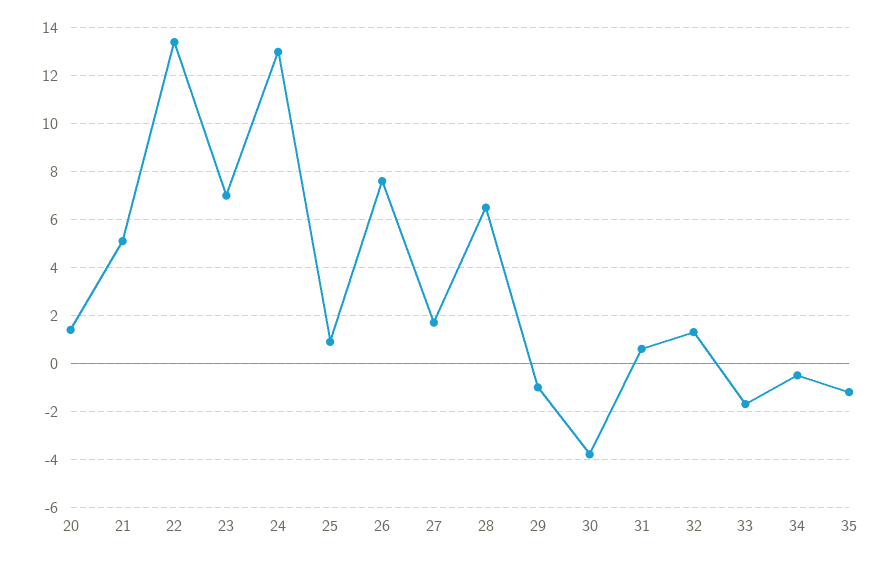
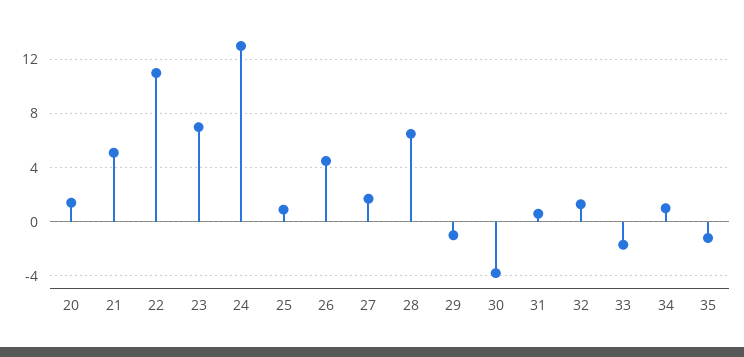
  {
    "20": 1.5,
    "21": 5,
-   "22": 13.5,
+   "22": 11,
    "23": 7,
    "24": 13,
    "25": 1,
-   "26": 7.5,
+   "26": 4.5,
    "27": 1.5,
    "28": 6.5,
    "29": -1,
    "30": -4,
    "31": 0.5,
    "32": 1.5,
    "33": -1.5,
-   "34": -0.5,
+   "34": 1,
    "35": -1
  }

